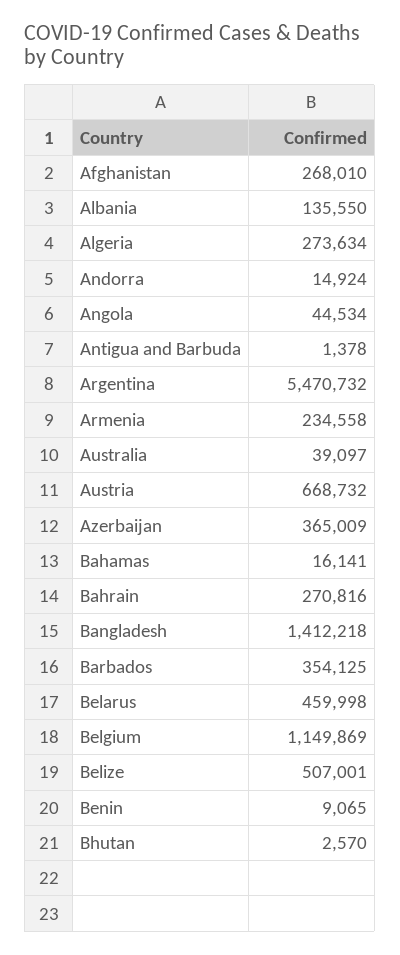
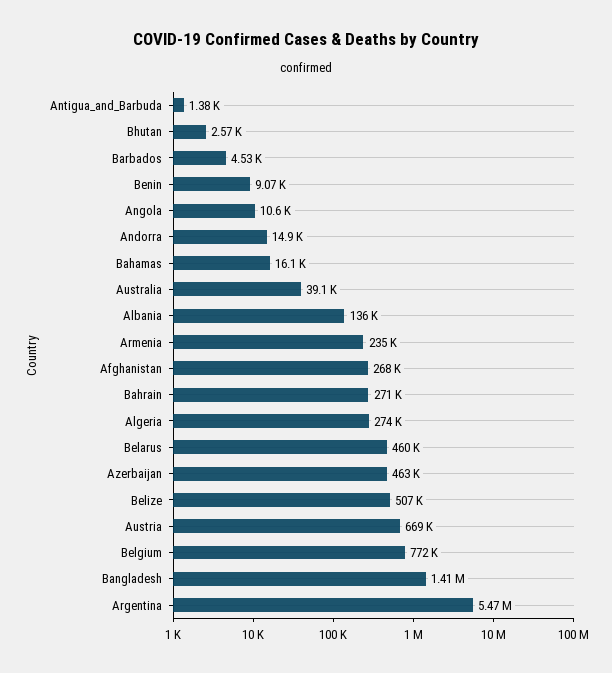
  {
    "Afghanistan": 268010,
    "Albania": 135550,
    "Algeria": 273634,
    "Andorra": 14924,
-   "Angola": 44534,
+   "Angola": 10600,
    "Antigua and Barbuda": 1378,
    "Argentina": 5470732,
    "Armenia": 234558,
    "Australia": 39097,
    "Austria": 668732,
-   "Azerbaijan": 365009,
+   "Azerbaijan": 463000,
    "Bahamas": 16141,
    "Bahrain": 270816,
    "Bangladesh": 1412218,
-   "Barbados": 354125,
+   "Barbados": 4530,
    "Belarus": 459998,
-   "Belgium": 1149869,
+   "Belgium": 772000,
    "Belize": 507001,
    "Benin": 9065,
    "Bhutan": 2570
  }

